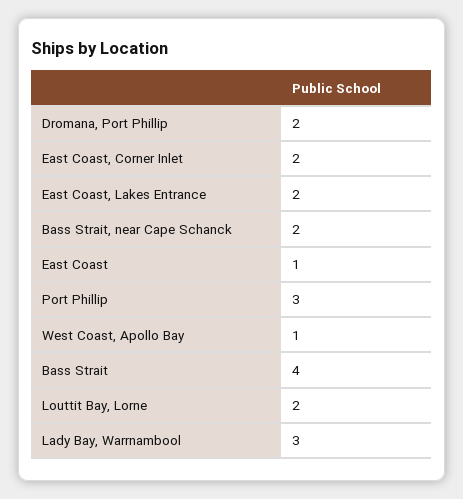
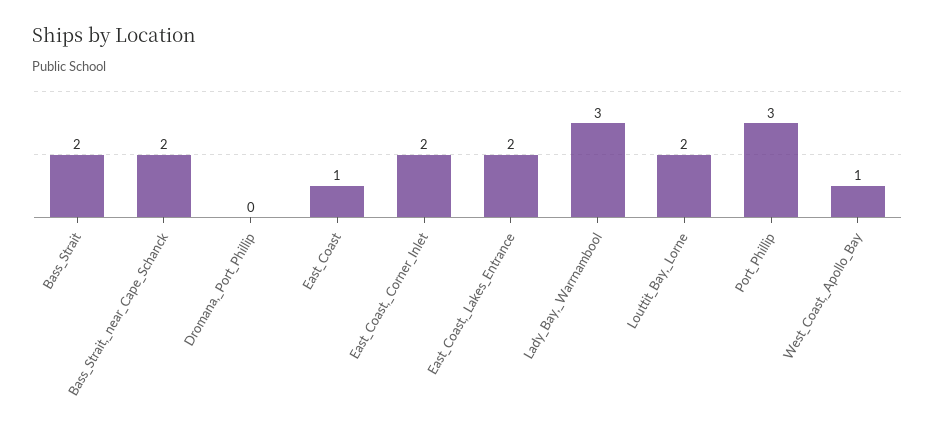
  {
-   "Dromana, Port Phillip": 2,
+   "Dromana, Port Phillip": 0,
    "East Coast, Corner Inlet": 2,
    "East Coast, Lakes Entrance": 2,
    "Bass Strait, near Cape Schanck": 2,
    "East Coast": 1,
    "Port Phillip": 3,
    "West Coast, Apollo Bay": 1,
-   "Bass Strait": 4,
+   "Bass Strait": 2,
    "Louttit Bay, Lorne": 2,
    "Lady Bay, Warrnambool": 3
  }

